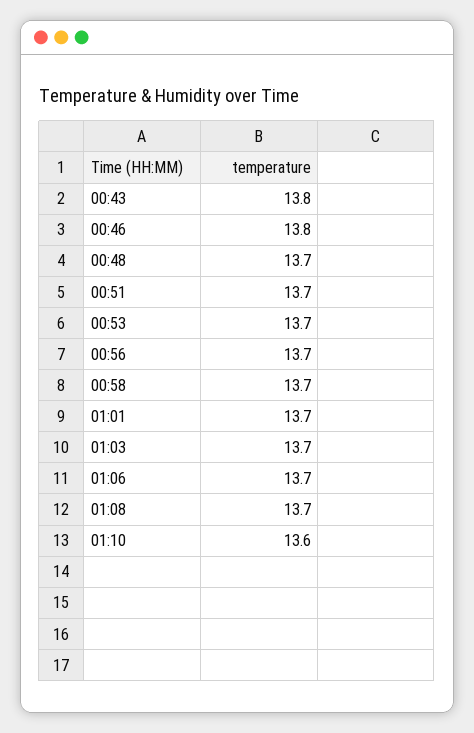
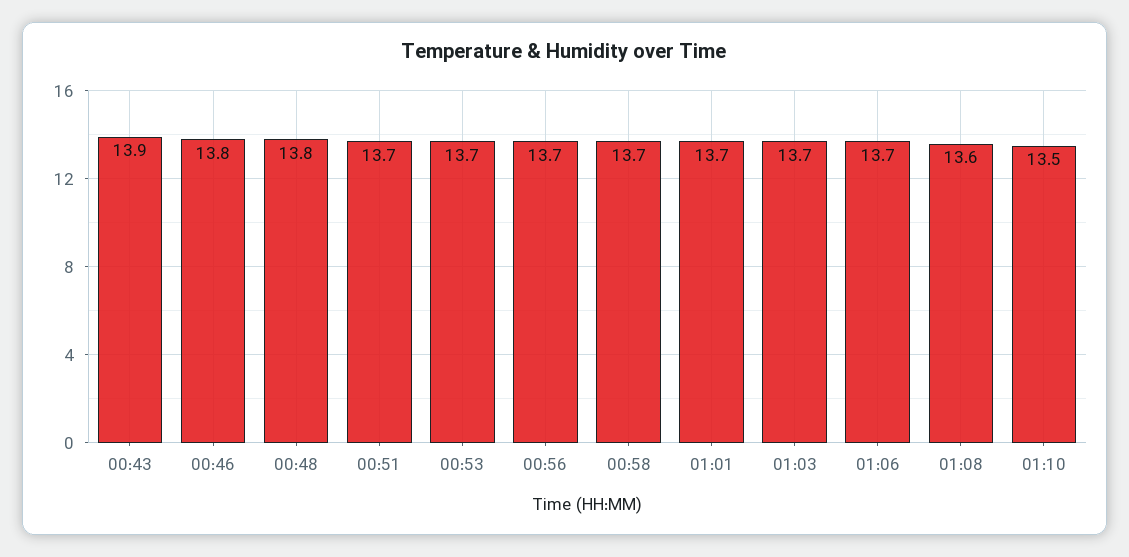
  {
-   "00:43": 13.8,
+   "00:43": 13.9,
    "00:46": 13.8,
-   "00:48": 13.7,
+   "00:48": 13.8,
    "00:51": 13.7,
    "00:53": 13.7,
    "00:56": 13.7,
    "00:58": 13.7,
    "01:01": 13.7,
    "01:03": 13.7,
    "01:06": 13.7,
-   "01:08": 13.7,
+   "01:08": 13.6,
-   "01:10": 13.6
+   "01:10": 13.5
  }

